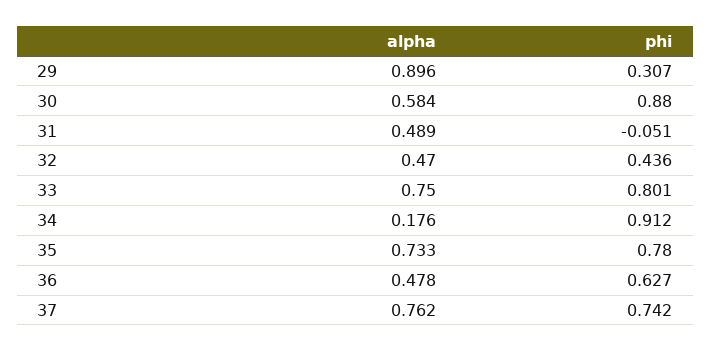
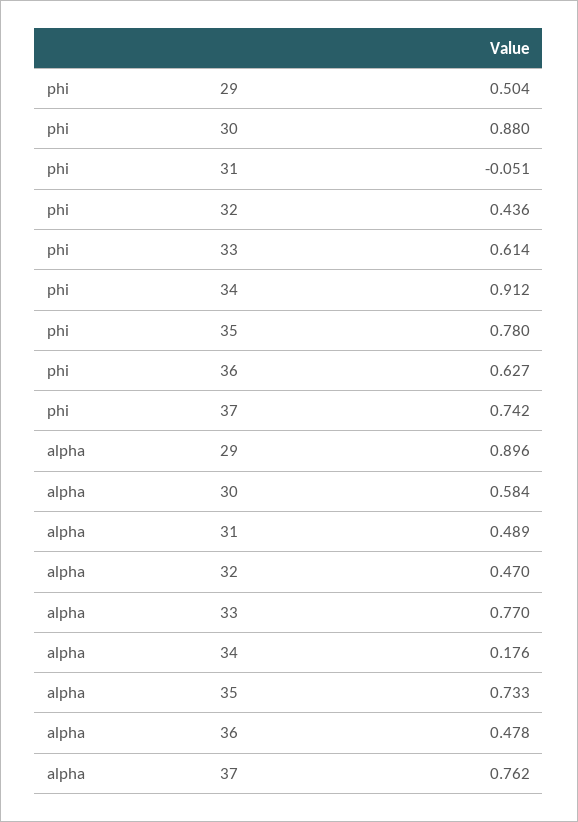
  {
    "alpha": {
      "29": 0.896,
      "30": 0.584,
      "31": 0.489,
      "32": 0.47,
-     "33": 0.75,
+     "33": 0.77,
      "34": 0.176,
      "35": 0.733,
      "36": 0.478,
      "37": 0.762
    },
    "phi": {
-     "29": 0.307,
+     "29": 0.504,
      "30": 0.88,
      "31": -0.051,
      "32": 0.436,
-     "33": 0.801,
+     "33": 0.614,
      "34": 0.912,
      "35": 0.78,
      "36": 0.627,
      "37": 0.742
    }
  }

